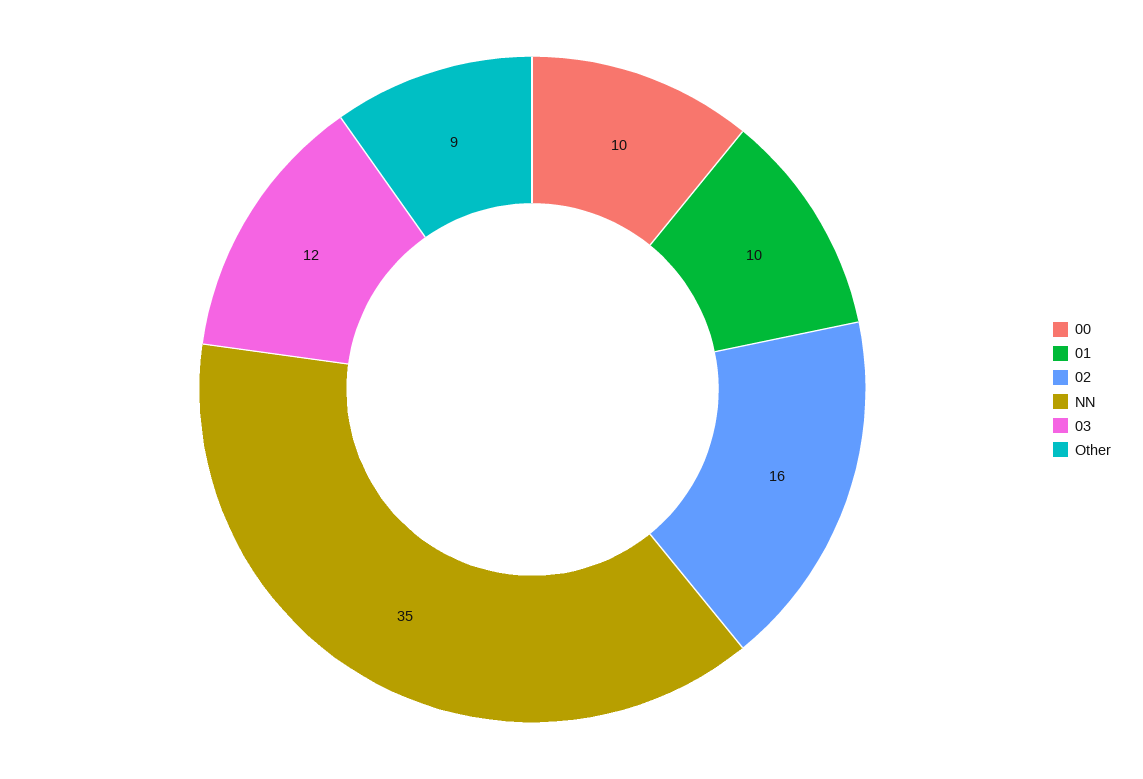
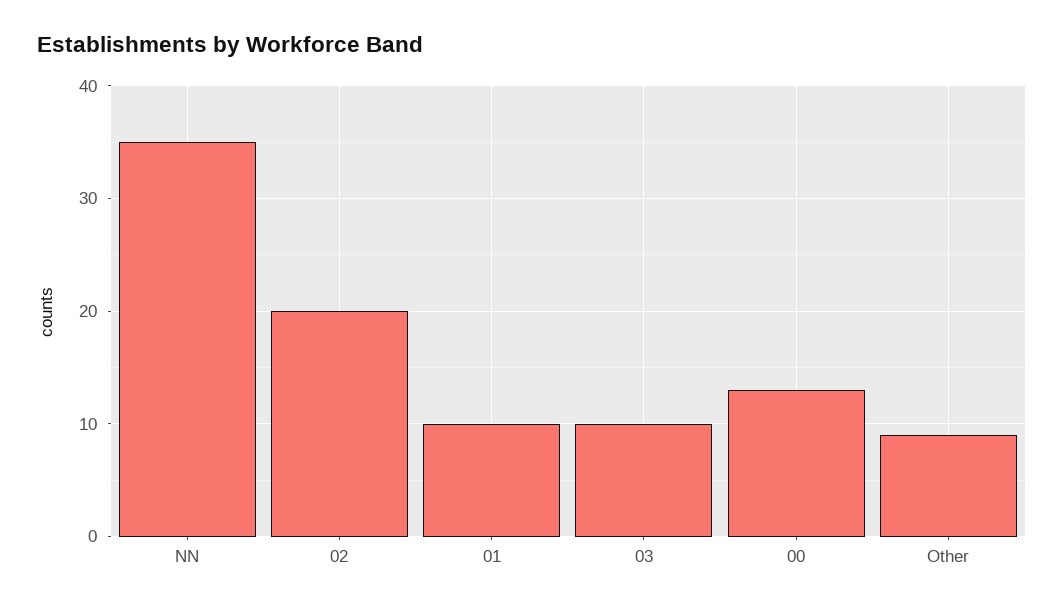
  {
-   "00": 10,
+   "00": 13,
    "01": 10,
-   "02": 16,
+   "02": 20,
    "NN": 35,
-   "03": 12,
+   "03": 10,
    "Other": 9
  }

